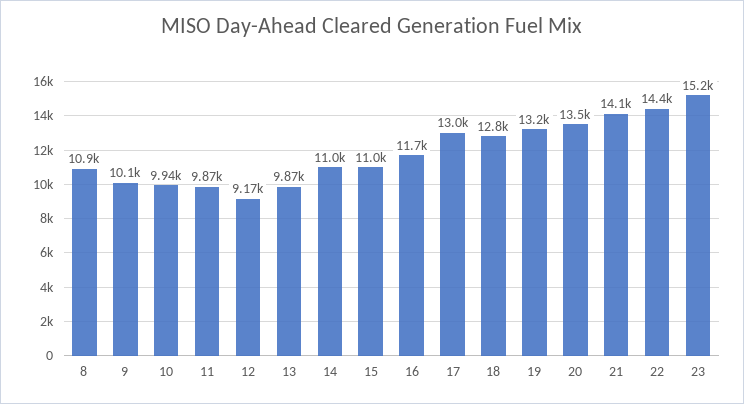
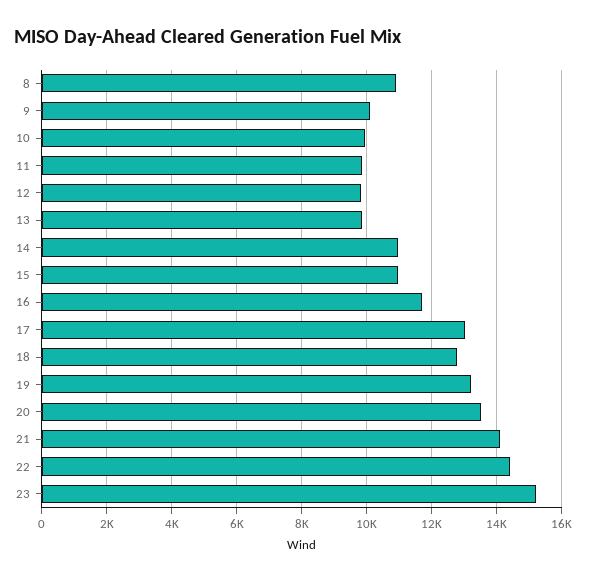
  {
    "8": 10900,
    "9": 10100,
    "10": 9940,
    "11": 9870,
-   "12": 9170,
+   "12": 9800,
    "13": 9870,
    "14": 11000,
    "15": 11000,
    "16": 11700,
    "17": 13000,
    "18": 12800,
    "19": 13200,
    "20": 13500,
    "21": 14100,
    "22": 14400,
    "23": 15200
  }

